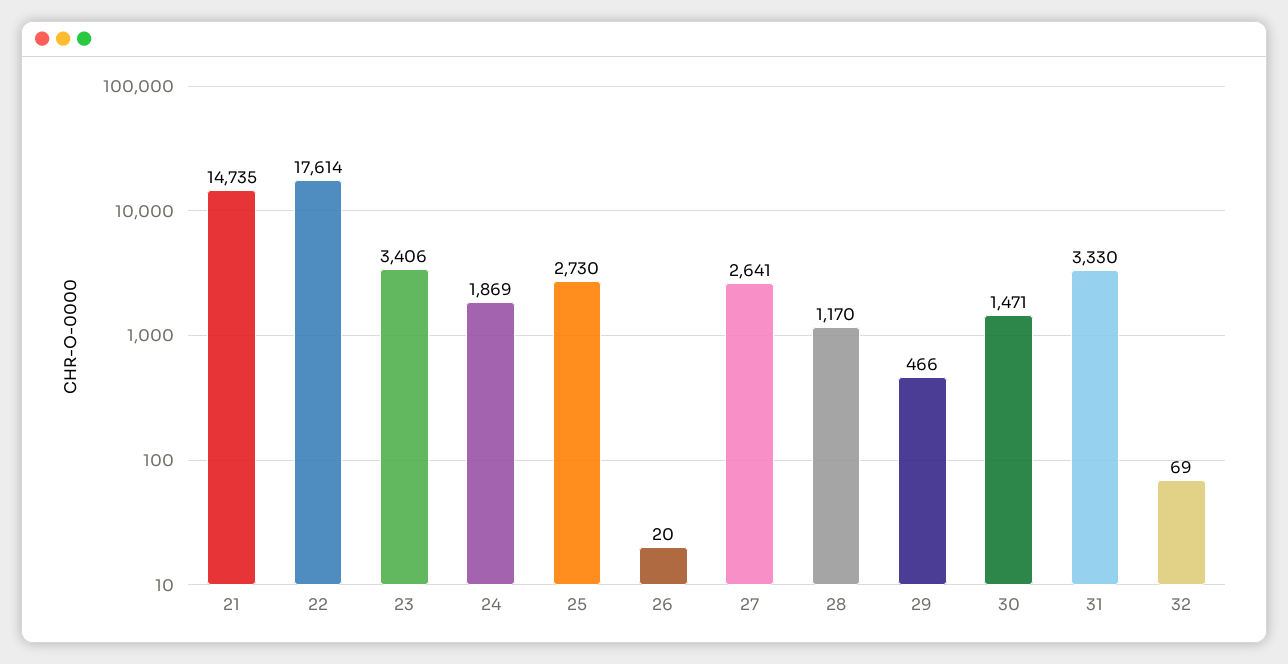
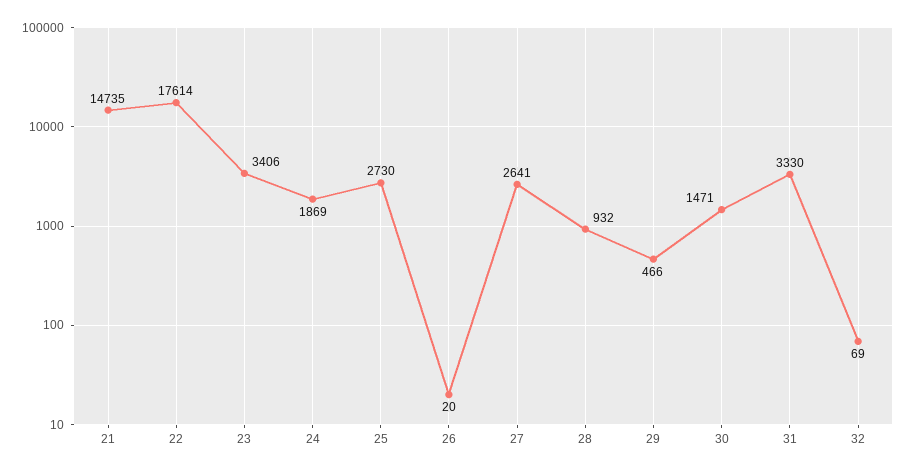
  {
    "21": 14735,
    "22": 17614,
    "23": 3406,
    "24": 1869,
    "25": 2730,
    "26": 20,
    "27": 2641,
-   "28": 1170,
+   "28": 932,
    "29": 466,
    "30": 1471,
    "31": 3330,
    "32": 69
  }

